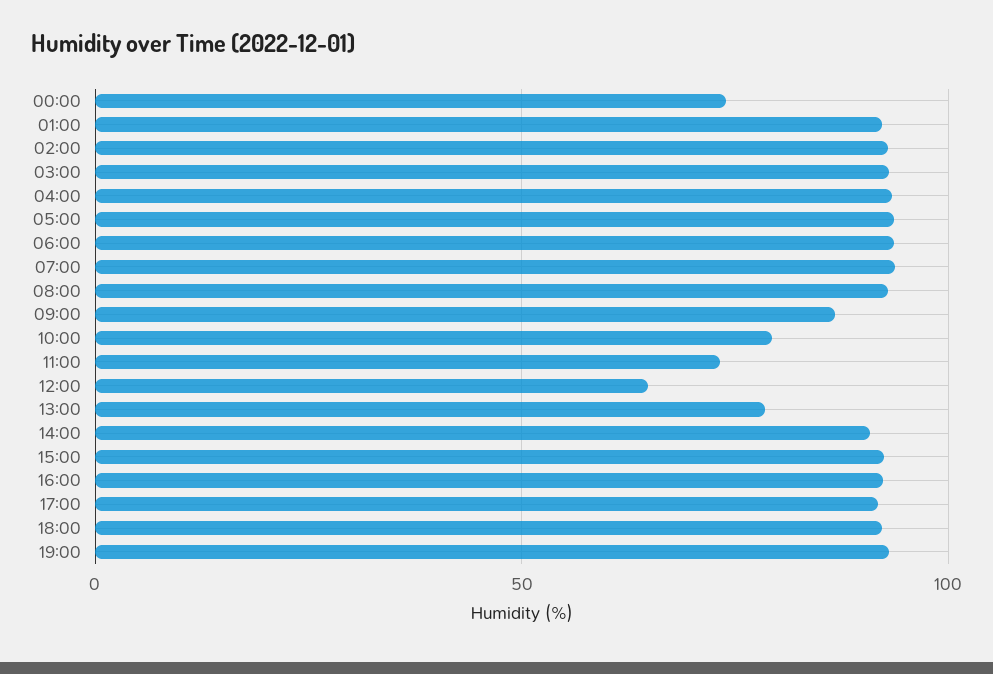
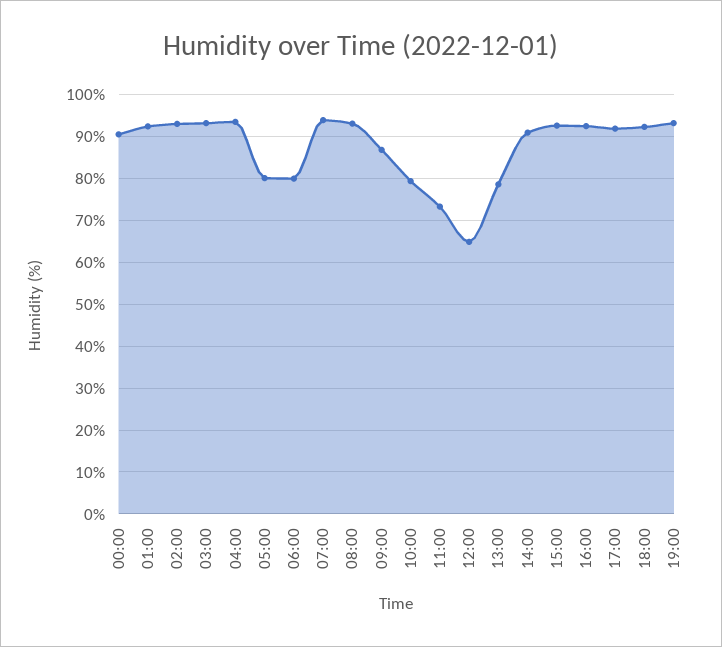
  {
-   "00:00": 75,
+   "00:00": 90,
    "01:00": 92,
    "02:00": 92,
    "03:00": 94,
    "04:00": 94,
-   "05:00": 95,
+   "05:00": 80,
-   "06:00": 95,
+   "06:00": 80,
    "07:00": 94,
    "08:00": 94,
    "09:00": 86,
    "10:00": 80,
    "11:00": 74,
    "12:00": 64,
    "13:00": 78,
    "14:00": 90,
    "15:00": 92,
    "16:00": 92,
    "17:00": 92,
    "18:00": 92,
    "19:00": 94
  }

